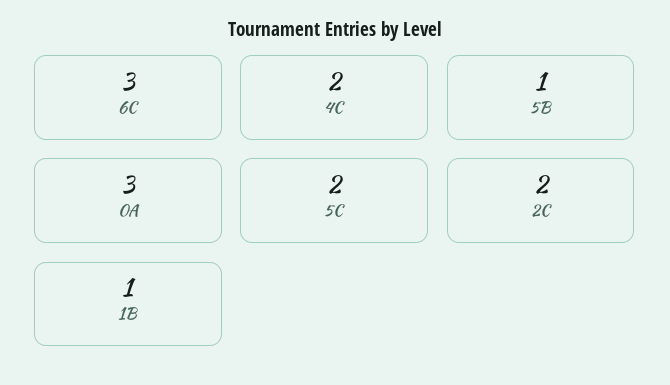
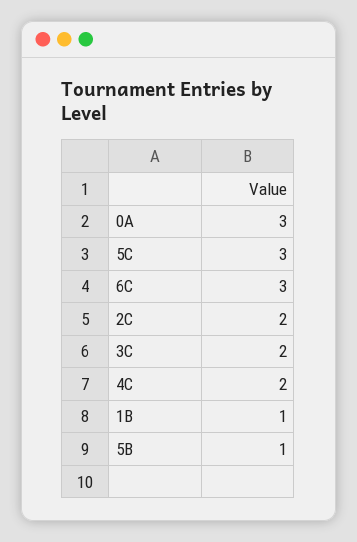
  {
    "6C": 3,
    "4C": 2,
    "5B": 1,
    "0A": 3,
-   "5C": 2,
+   "5C": 3,
    "2C": 2,
-   "1B": 1
+   "1B": 1,
+   "3C": 2
  }

